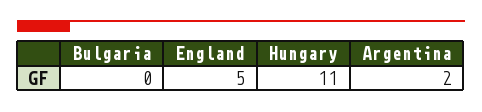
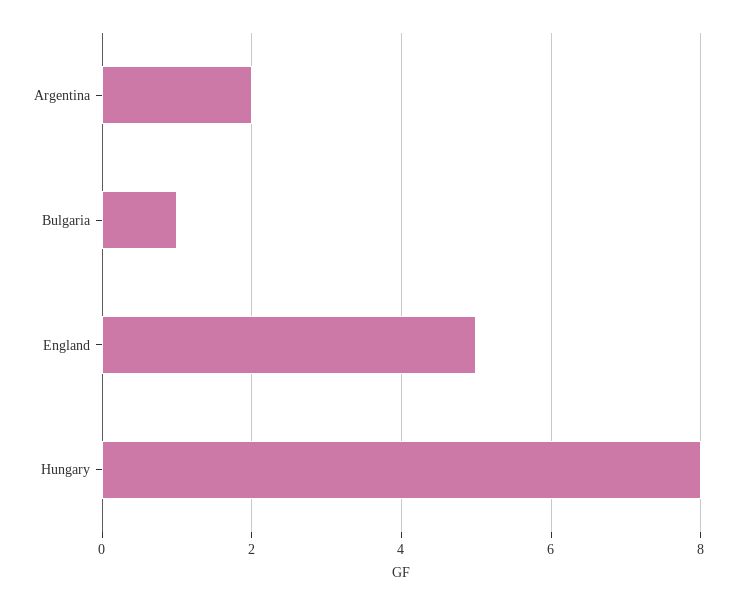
  {
-   "Bulgaria": 0,
+   "Bulgaria": 1,
    "England": 5,
-   "Hungary": 11,
+   "Hungary": 8,
    "Argentina": 2
  }

